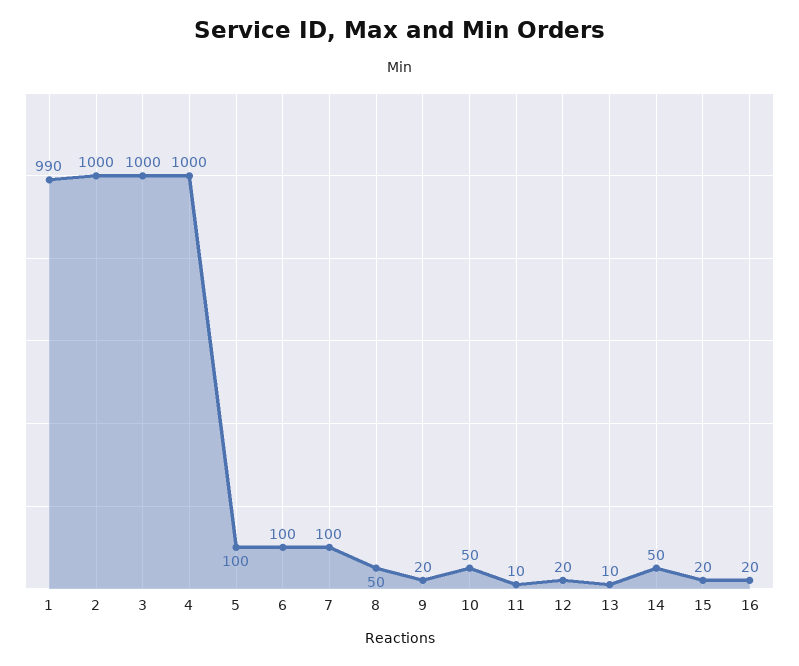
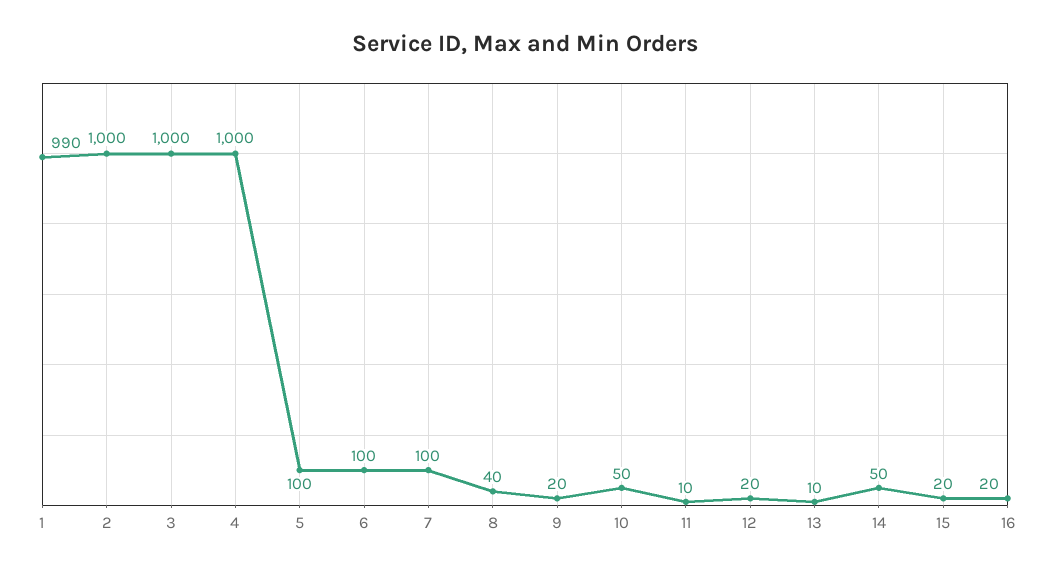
  {
    "1": 990,
    "2": 1000,
    "3": 1000,
    "4": 1000,
    "5": 100,
    "6": 100,
    "7": 100,
-   "8": 50,
+   "8": 40,
    "9": 20,
    "10": 50,
    "11": 10,
    "12": 20,
    "13": 10,
    "14": 50,
    "15": 20,
    "16": 20
  }

